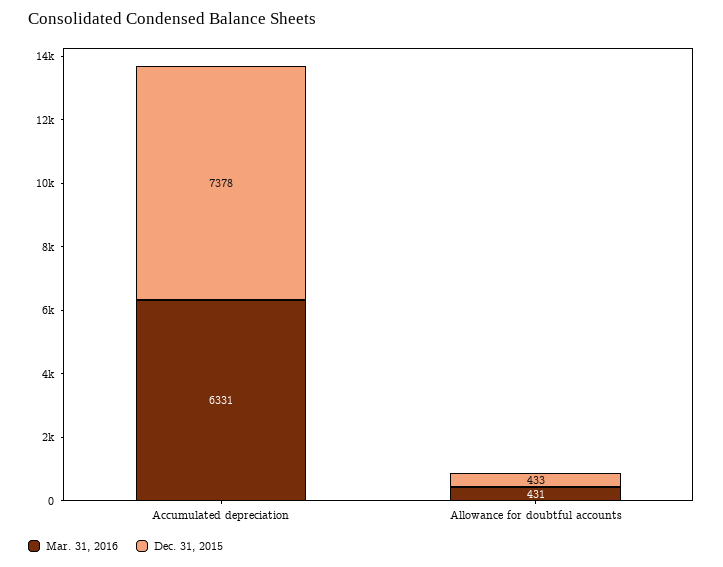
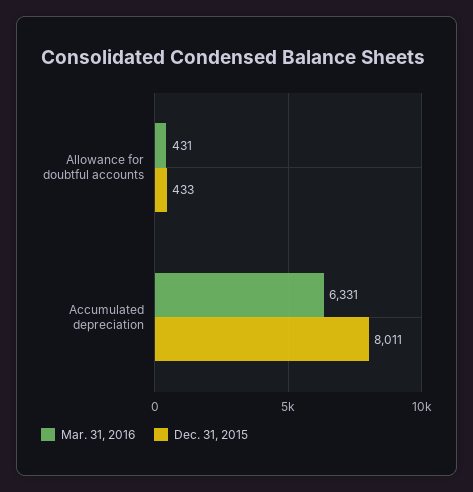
  {
    "Mar. 31, 2016": {
      "Accumulated depreciation": 6331,
      "Allowance for doubtful accounts": 431
    },
    "Dec. 31, 2015": {
-     "Accumulated depreciation": 7378,
+     "Accumulated depreciation": 8011,
      "Allowance for doubtful accounts": 433
    }
  }

